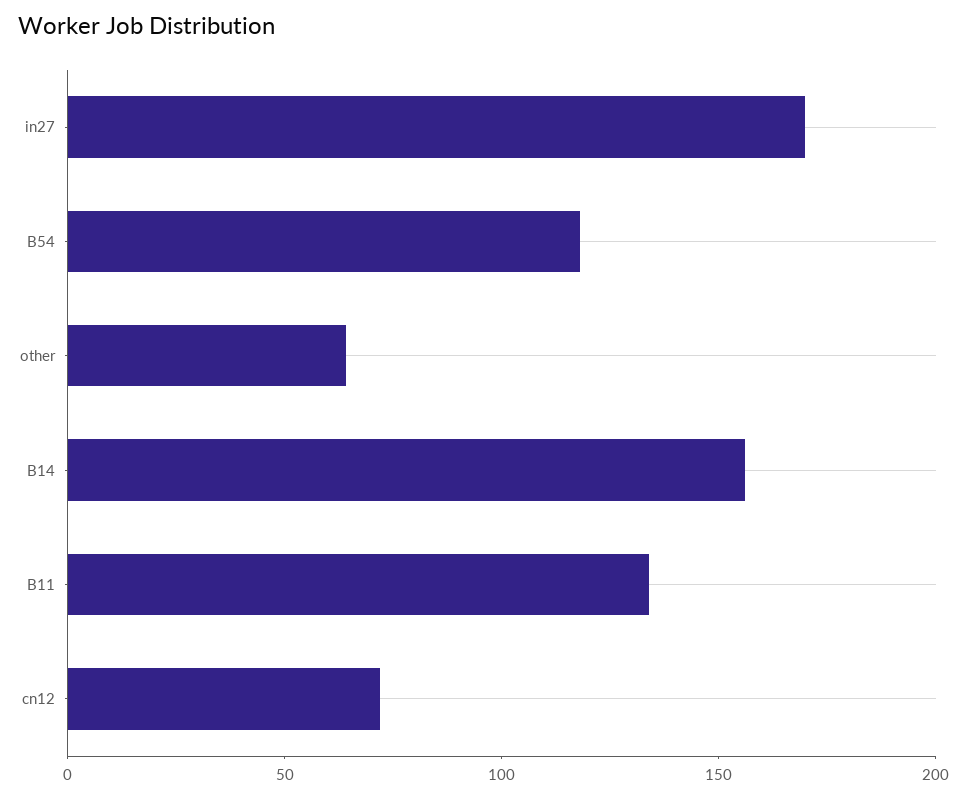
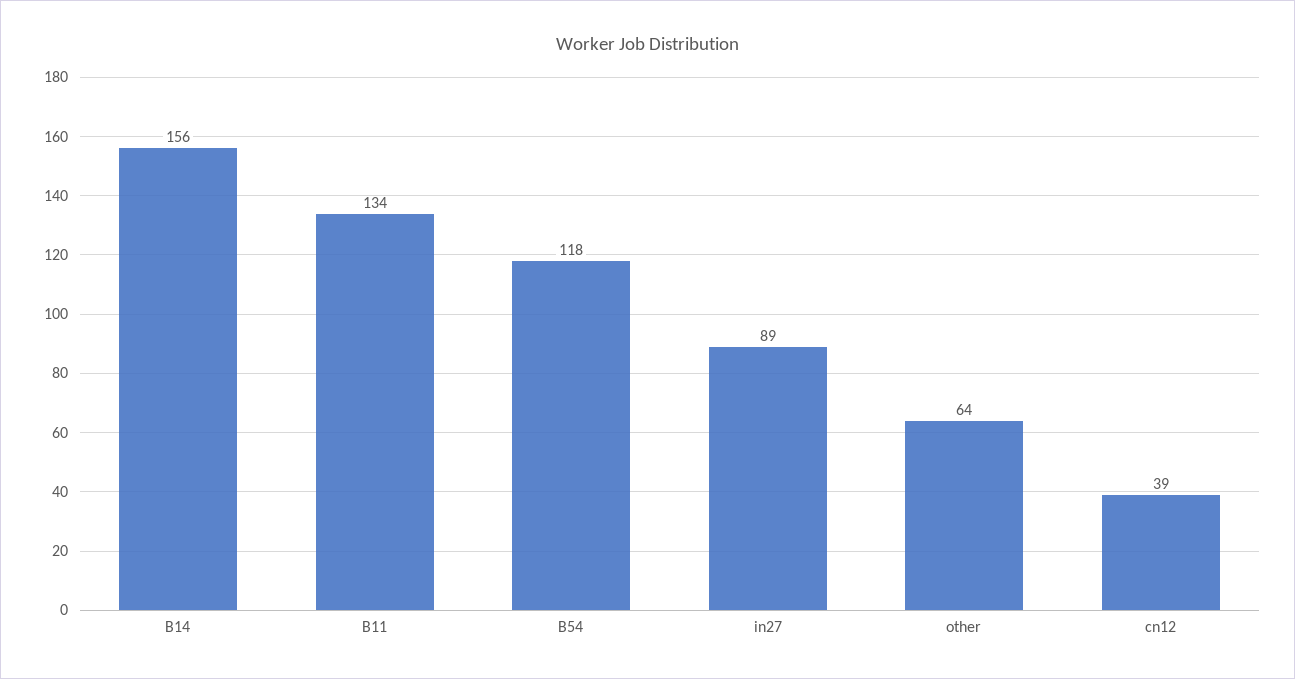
  {
-   "in27": 170,
+   "in27": 89,
    "B54": 118,
    "other": 64,
    "B14": 156,
    "B11": 134,
-   "cn12": 70
+   "cn12": 39
  }

